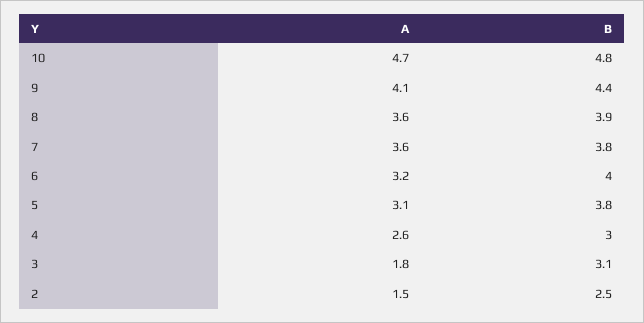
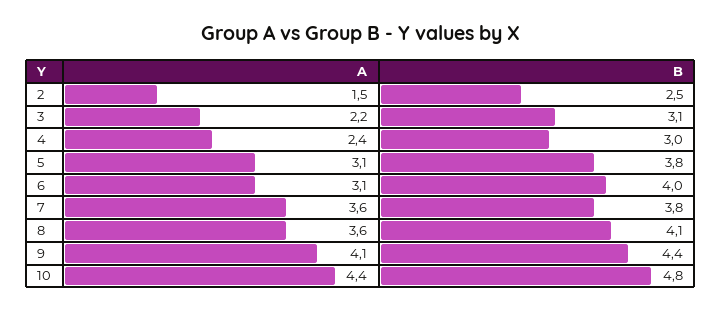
  {
    "A": {
-     "10": 4.7,
+     "10": 4.4,
      "9": 4.1,
      "8": 3.6,
      "7": 3.6,
-     "6": 3.2,
+     "6": 3.1,
      "5": 3.1,
-     "4": 2.6,
+     "4": 2.4,
-     "3": 1.8,
+     "3": 2.2,
      "2": 1.5
    },
    "B": {
      "10": 4.8,
      "9": 4.4,
-     "8": 3.9,
+     "8": 4.1,
      "7": 3.8,
      "6": 4,
      "5": 3.8,
      "4": 3,
      "3": 3.1,
      "2": 2.5
    }
  }

